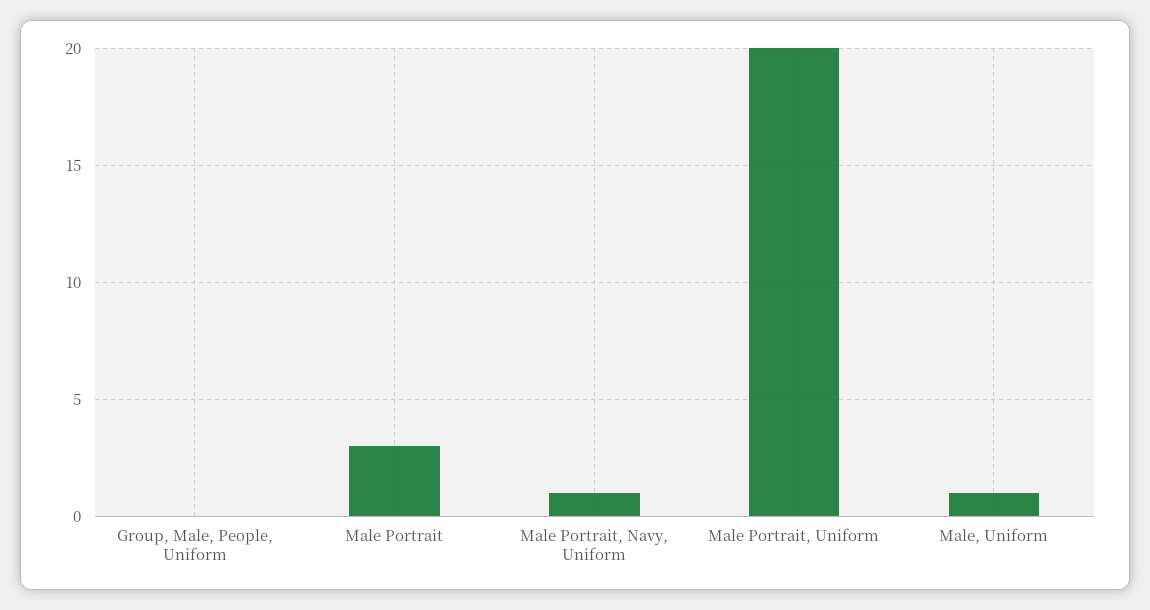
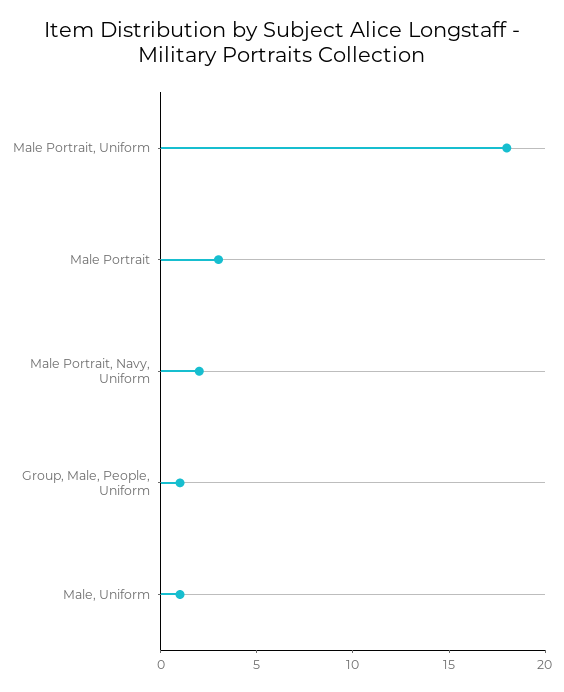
  {
-   "Group, Male, People, Uniform": 0,
+   "Group, Male, People, Uniform": 1,
    "Male Portrait": 3,
-   "Male Portrait, Navy, Uniform": 1,
+   "Male Portrait, Navy, Uniform": 2,
-   "Male Portrait, Uniform": 20,
+   "Male Portrait, Uniform": 18,
    "Male, Uniform": 1
  }

